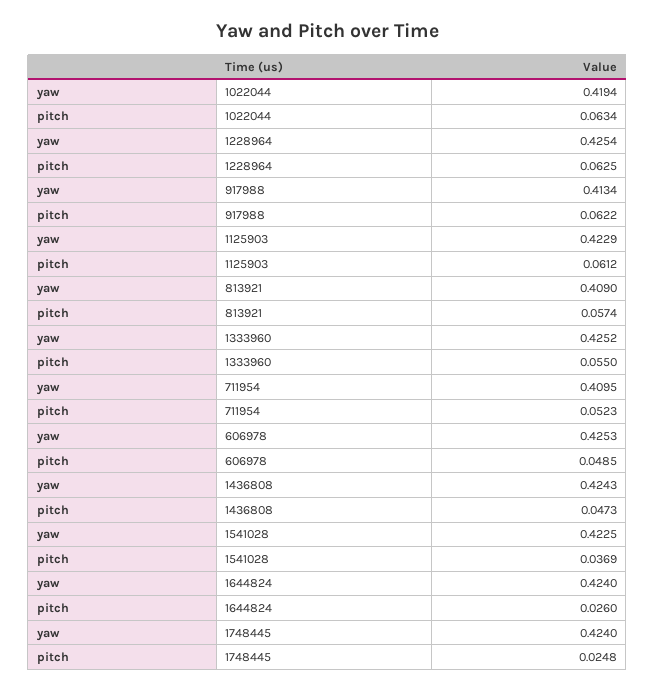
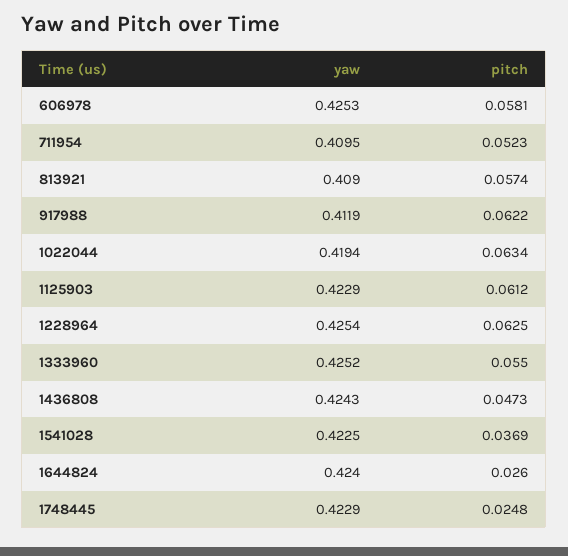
  {
    "yaw": {
      "1022044": 0.4194,
      "1228964": 0.4254,
-     "917988": 0.4134,
+     "917988": 0.4119,
      "1125903": 0.4229,
      "813921": 0.409,
      "1333960": 0.4252,
      "711954": 0.4095,
      "606978": 0.4253,
      "1436808": 0.4243,
      "1541028": 0.4225,
      "1644824": 0.424,
-     "1748445": 0.424
+     "1748445": 0.4229
    },
    "pitch": {
      "1022044": 0.0634,
      "1228964": 0.0625,
      "917988": 0.0622,
      "1125903": 0.0612,
      "813921": 0.0574,
      "1333960": 0.055,
      "711954": 0.0523,
-     "606978": 0.0485,
+     "606978": 0.0581,
      "1436808": 0.0473,
      "1541028": 0.0369,
      "1644824": 0.026,
      "1748445": 0.0248
    }
  }

